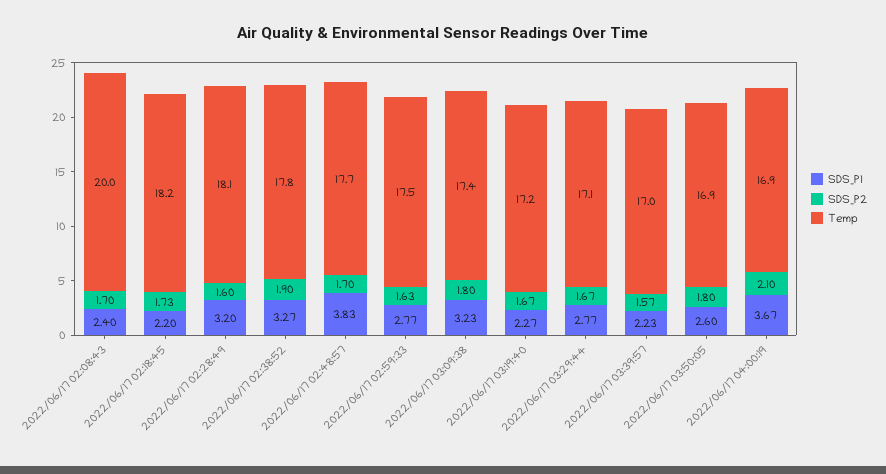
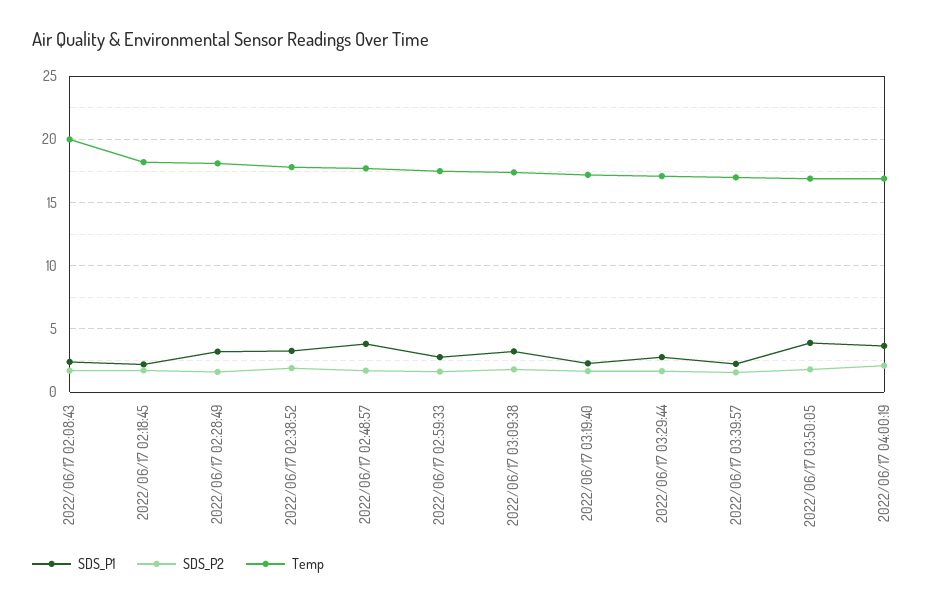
  {
    "SDS_P1": {
      "2022/06/17 02:08:43": 2.4,
      "2022/06/17 02:18:45": 2.2,
      "2022/06/17 02:28:49": 3.2,
      "2022/06/17 02:38:52": 3.27,
      "2022/06/17 02:48:57": 3.83,
      "2022/06/17 02:59:33": 2.77,
      "2022/06/17 03:09:38": 3.23,
      "2022/06/17 03:19:40": 2.27,
      "2022/06/17 03:29:44": 2.77,
      "2022/06/17 03:39:57": 2.23,
-     "2022/06/17 03:50:05": 2.6,
+     "2022/06/17 03:50:05": 4,
      "2022/06/17 04:00:19": 3.67
    },
    "SDS_P2": {
      "2022/06/17 02:08:43": 1.7,
      "2022/06/17 02:18:45": 1.73,
      "2022/06/17 02:28:49": 1.6,
      "2022/06/17 02:38:52": 1.9,
      "2022/06/17 02:48:57": 1.7,
      "2022/06/17 02:59:33": 1.63,
      "2022/06/17 03:09:38": 1.8,
      "2022/06/17 03:19:40": 1.67,
      "2022/06/17 03:29:44": 1.67,
      "2022/06/17 03:39:57": 1.57,
      "2022/06/17 03:50:05": 1.8,
      "2022/06/17 04:00:19": 2.1
    },
    "Temp": {
      "2022/06/17 02:08:43": 20,
      "2022/06/17 02:18:45": 18.2,
      "2022/06/17 02:28:49": 18.1,
      "2022/06/17 02:38:52": 17.8,
      "2022/06/17 02:48:57": 17.7,
      "2022/06/17 02:59:33": 17.5,
      "2022/06/17 03:09:38": 17.4,
      "2022/06/17 03:19:40": 17.2,
      "2022/06/17 03:29:44": 17.1,
      "2022/06/17 03:39:57": 17,
      "2022/06/17 03:50:05": 16.9,
      "2022/06/17 04:00:19": 16.9
    }
  }

